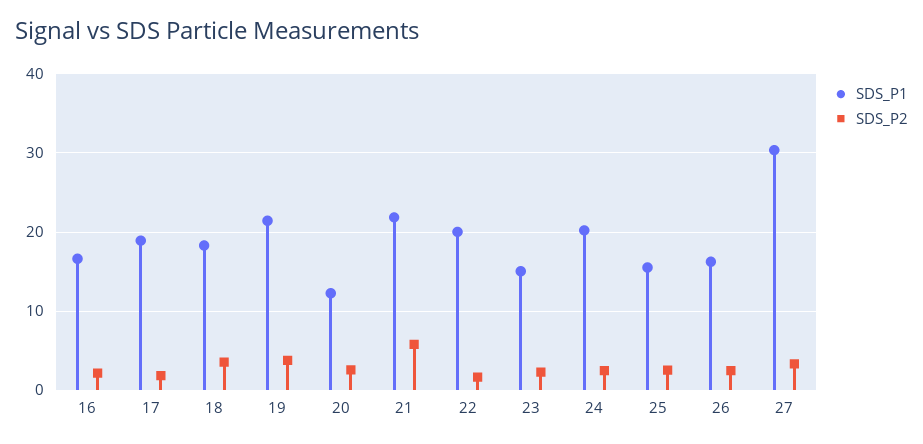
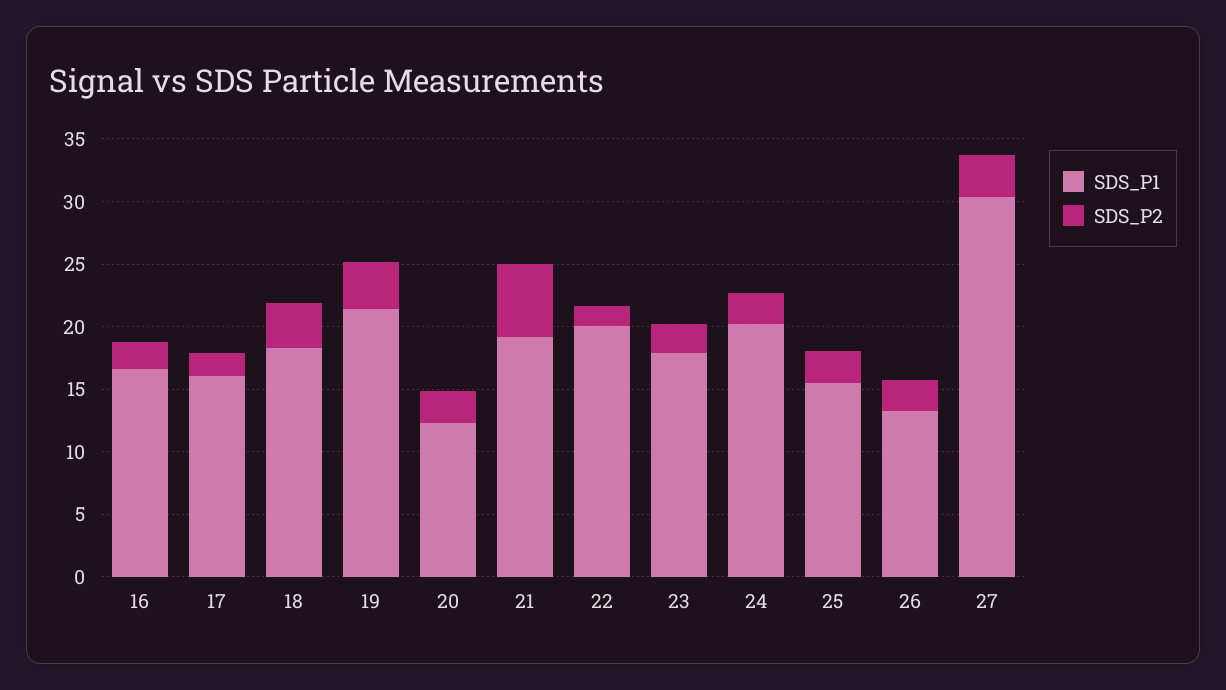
  {
    "SDS_P1": {
      "16": 17,
-     "17": 19,
+     "17": 16,
      "18": 18,
      "19": 21,
      "20": 12,
-     "21": 22,
+     "21": 19,
      "22": 20,
-     "23": 15,
+     "23": 18,
      "24": 20,
      "25": 16,
-     "26": 16,
+     "26": 13,
      "27": 30
    },
    "SDS_P2": {
      "16": 2,
      "17": 2,
      "18": 4,
      "19": 4,
      "20": 3,
      "21": 6,
      "22": 2,
      "23": 2,
      "24": 2,
      "25": 3,
      "26": 2,
      "27": 3
    }
  }

